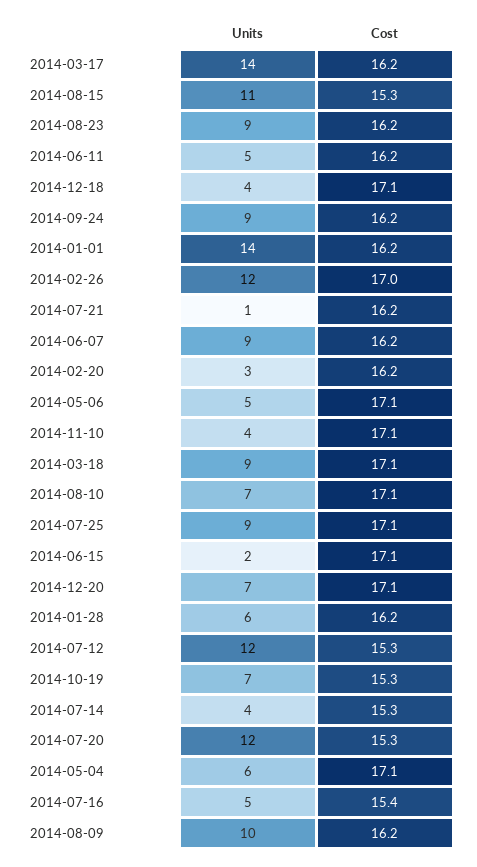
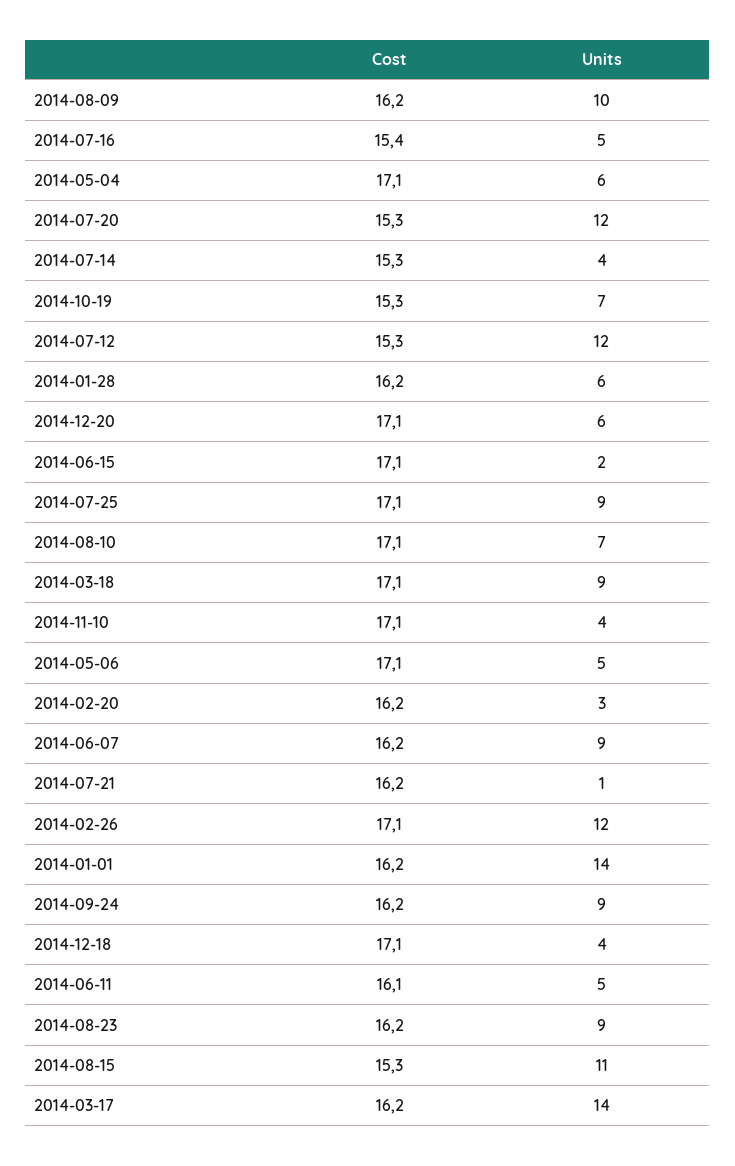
  {
    "Units": {
      "2014-03-17": 14,
      "2014-08-15": 11,
      "2014-08-23": 9,
      "2014-06-11": 5,
      "2014-12-18": 4,
      "2014-09-24": 9,
      "2014-01-01": 14,
      "2014-02-26": 12,
      "2014-07-21": 1,
      "2014-06-07": 9,
      "2014-02-20": 3,
      "2014-05-06": 5,
      "2014-11-10": 4,
      "2014-03-18": 9,
      "2014-08-10": 7,
      "2014-07-25": 9,
      "2014-06-15": 2,
-     "2014-12-20": 7,
+     "2014-12-20": 6,
      "2014-01-28": 6,
      "2014-07-12": 12,
      "2014-10-19": 7,
      "2014-07-14": 4,
      "2014-07-20": 12,
      "2014-05-04": 6,
      "2014-07-16": 5,
      "2014-08-09": 10
    },
    "Cost": {
      "2014-03-17": 16.2,
      "2014-08-15": 15.3,
      "2014-08-23": 16.2,
-     "2014-06-11": 16.2,
+     "2014-06-11": 16.1,
      "2014-12-18": 17.1,
      "2014-09-24": 16.2,
      "2014-01-01": 16.2,
-     "2014-02-26": 17,
+     "2014-02-26": 17.1,
      "2014-07-21": 16.2,
      "2014-06-07": 16.2,
      "2014-02-20": 16.2,
      "2014-05-06": 17.1,
      "2014-11-10": 17.1,
      "2014-03-18": 17.1,
      "2014-08-10": 17.1,
      "2014-07-25": 17.1,
      "2014-06-15": 17.1,
      "2014-12-20": 17.1,
      "2014-01-28": 16.2,
      "2014-07-12": 15.3,
      "2014-10-19": 15.3,
      "2014-07-14": 15.3,
      "2014-07-20": 15.3,
      "2014-05-04": 17.1,
      "2014-07-16": 15.4,
      "2014-08-09": 16.2
    }
  }

